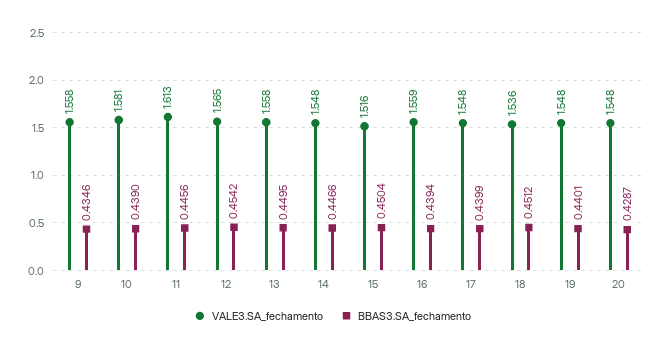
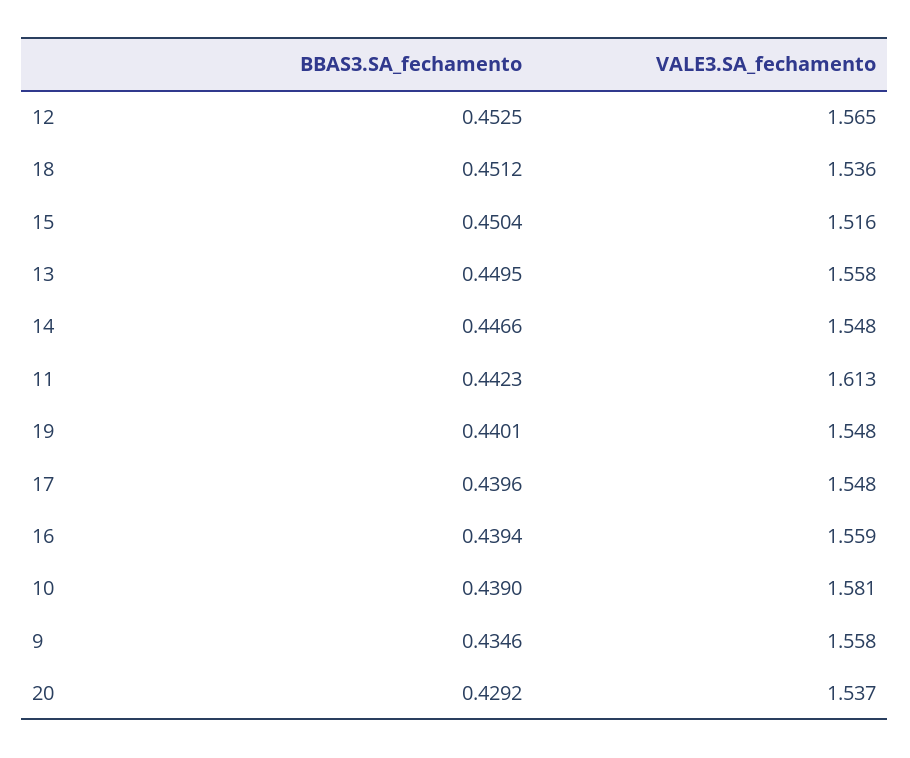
  {
    "VALE3.SA_fechamento": {
      "9": 1.558,
      "10": 1.581,
      "11": 1.613,
      "12": 1.565,
      "13": 1.558,
      "14": 1.548,
      "15": 1.516,
      "16": 1.559,
      "17": 1.548,
      "18": 1.536,
      "19": 1.548,
-     "20": 1.548
+     "20": 1.537
    },
    "BBAS3.SA_fechamento": {
      "9": 0.4346,
      "10": 0.439,
-     "11": 0.4456,
+     "11": 0.4423,
-     "12": 0.4542,
+     "12": 0.4525,
      "13": 0.4495,
      "14": 0.4466,
      "15": 0.4504,
      "16": 0.4394,
-     "17": 0.4399,
+     "17": 0.4396,
      "18": 0.4512,
      "19": 0.4401,
-     "20": 0.4287
+     "20": 0.4292
    }
  }

